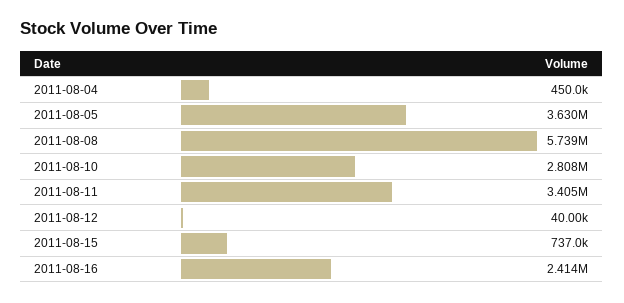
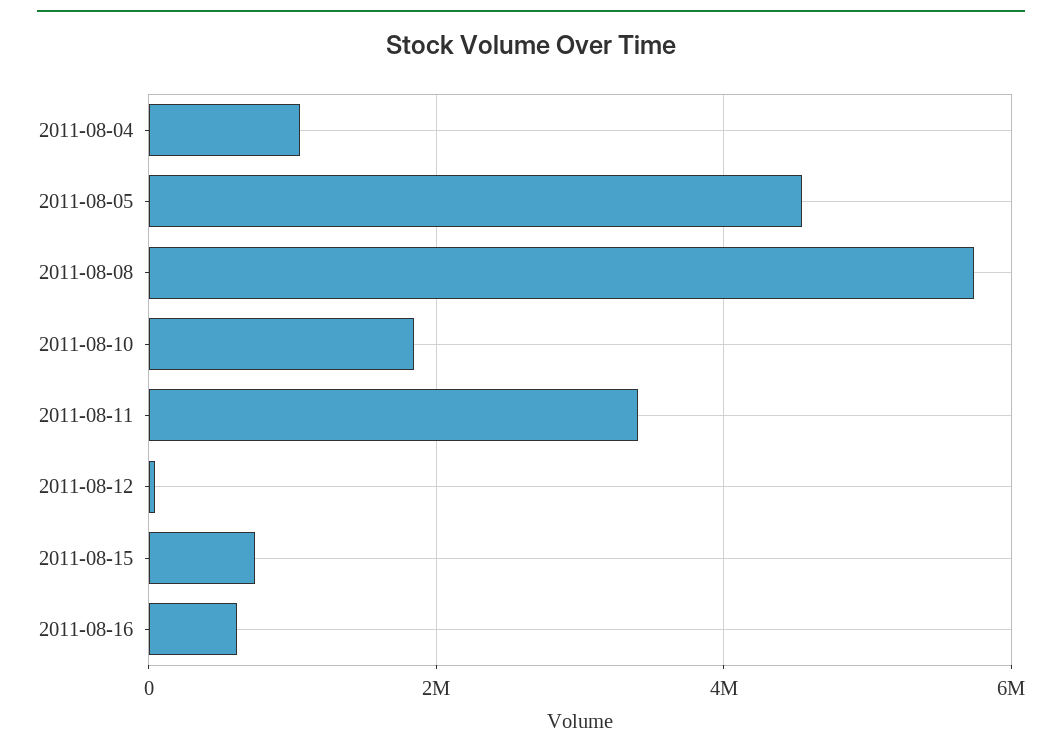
  {
-   "2011-08-04": 450000,
+   "2011-08-04": 1000000,
-   "2011-08-05": 3630000,
+   "2011-08-05": 4600000,
    "2011-08-08": 5739000,
-   "2011-08-10": 2808000,
+   "2011-08-10": 1800000,
    "2011-08-11": 3405000,
    "2011-08-12": 40000,
    "2011-08-15": 737000,
-   "2011-08-16": 2414000
+   "2011-08-16": 600000
  }

